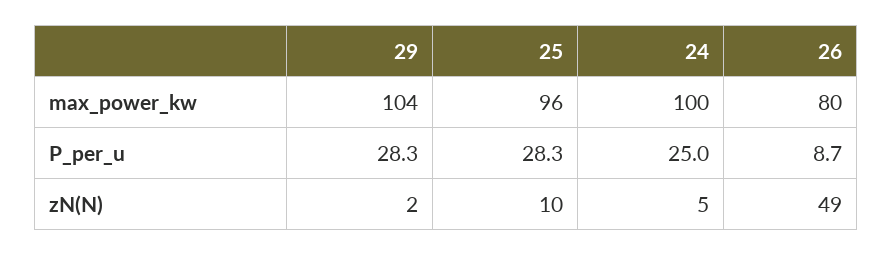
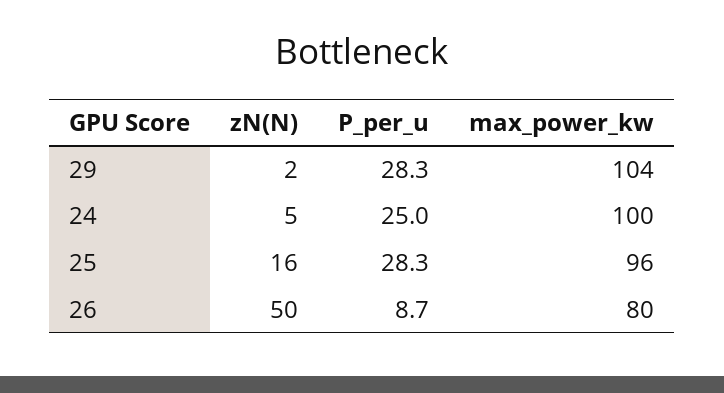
  {
    "29": {
      "max_power_kw": 104,
      "P_per_u": 28.3,
      "zN(N)": 2
    },
    "25": {
      "max_power_kw": 96,
      "P_per_u": 28.3,
-     "zN(N)": 10
+     "zN(N)": 16
    },
    "24": {
      "max_power_kw": 100,
      "P_per_u": 25,
      "zN(N)": 5
    },
    "26": {
      "max_power_kw": 80,
      "P_per_u": 8.7,
-     "zN(N)": 49
+     "zN(N)": 50
    }
  }

